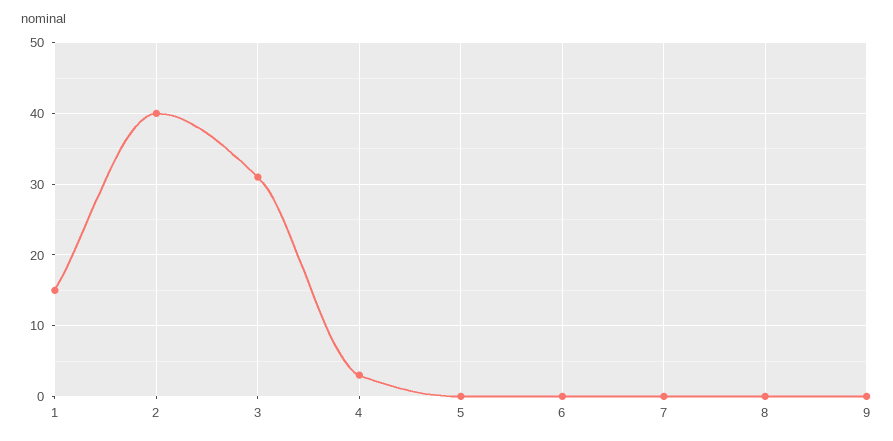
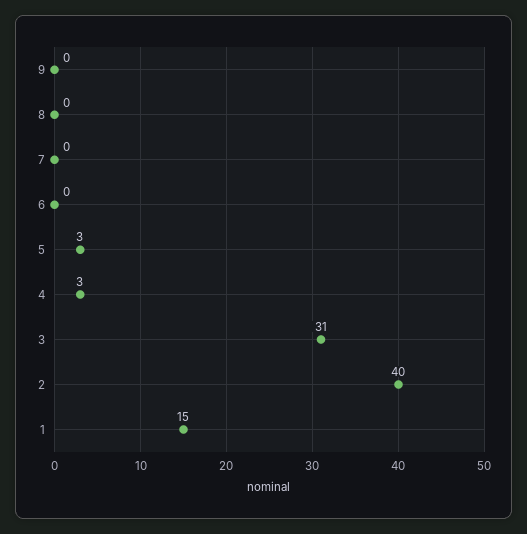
  {
    "1": 15,
    "2": 40,
    "3": 31,
    "4": 3,
-   "5": 0,
+   "5": 3,
    "6": 0,
    "7": 0,
    "8": 0,
    "9": 0
  }

